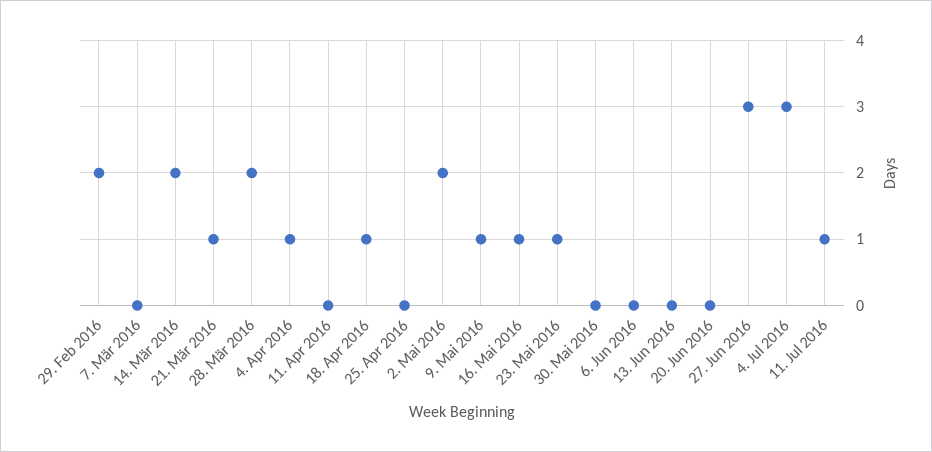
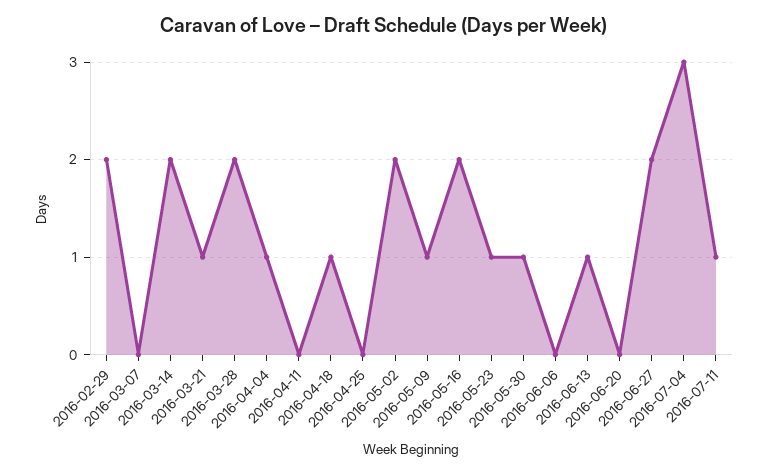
  {
    "29. Feb 2016": 2,
    "7. Mär 2016": 0,
    "14. Mär 2016": 2,
    "21. Mär 2016": 1,
    "28. Mär 2016": 2,
    "4. Apr 2016": 1,
    "11. Apr 2016": 0,
    "18. Apr 2016": 1,
    "25. Apr 2016": 0,
    "2. Mai 2016": 2,
    "9. Mai 2016": 1,
-   "16. Mai 2016": 1,
+   "16. Mai 2016": 2,
    "23. Mai 2016": 1,
-   "30. Mai 2016": 0,
+   "30. Mai 2016": 1,
    "6. Jun 2016": 0,
-   "13. Jun 2016": 0,
+   "13. Jun 2016": 1,
    "20. Jun 2016": 0,
-   "27. Jun 2016": 3,
+   "27. Jun 2016": 2,
    "4. Jul 2016": 3,
    "11. Jul 2016": 1
  }

